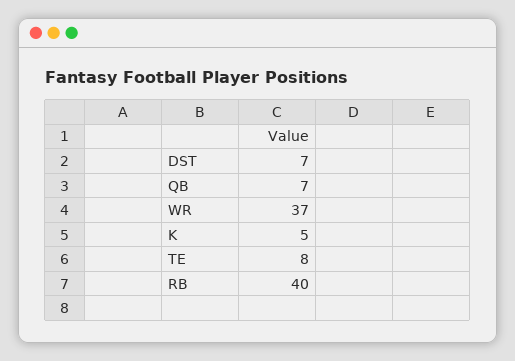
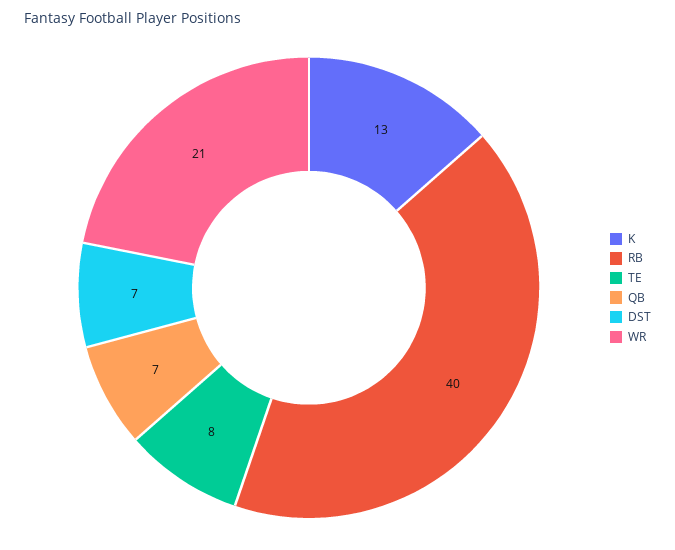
  {
    "DST": 7,
    "QB": 7,
-   "WR": 37,
+   "WR": 21,
-   "K": 5,
+   "K": 13,
    "TE": 8,
    "RB": 40
  }

